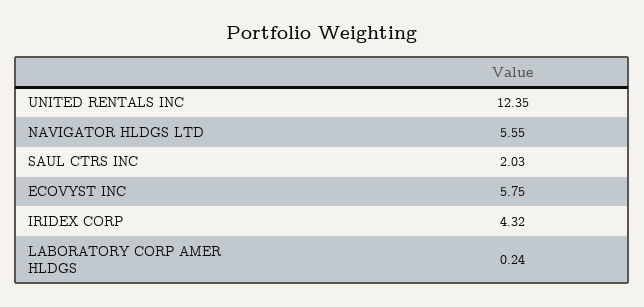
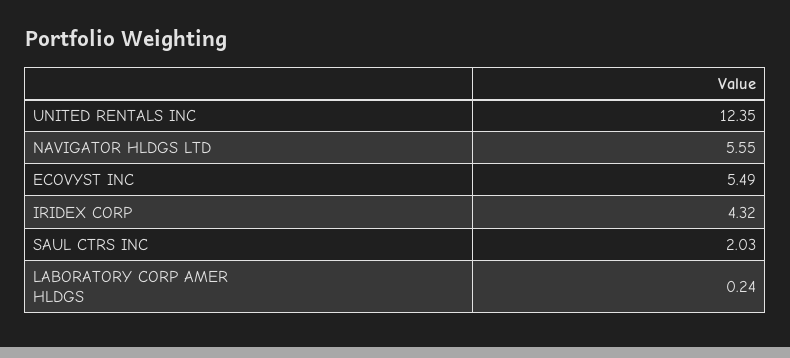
  {
    "UNITED RENTALS INC": 12.35,
    "NAVIGATOR HLDGS LTD": 5.55,
    "SAUL CTRS INC": 2.03,
-   "ECOVYST INC": 5.75,
+   "ECOVYST INC": 5.49,
    "IRIDEX CORP": 4.32,
    "LABORATORY CORP AMER HLDGS": 0.24
  }

